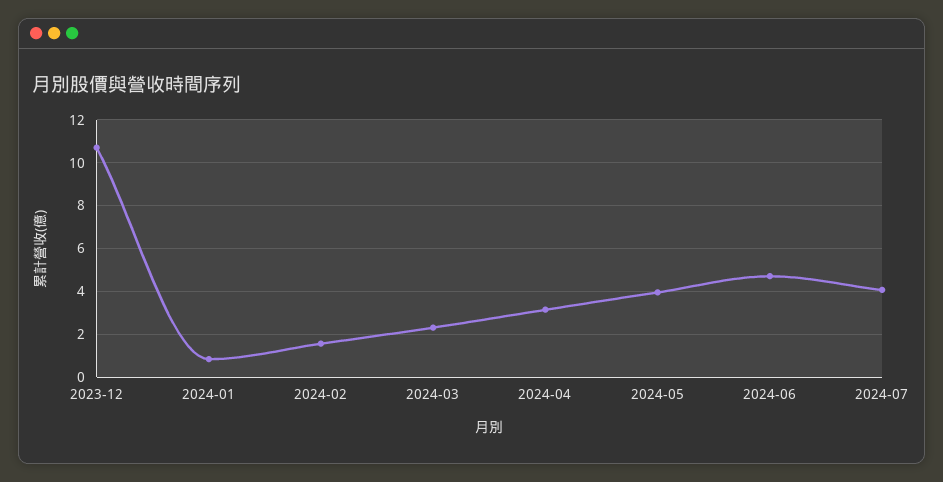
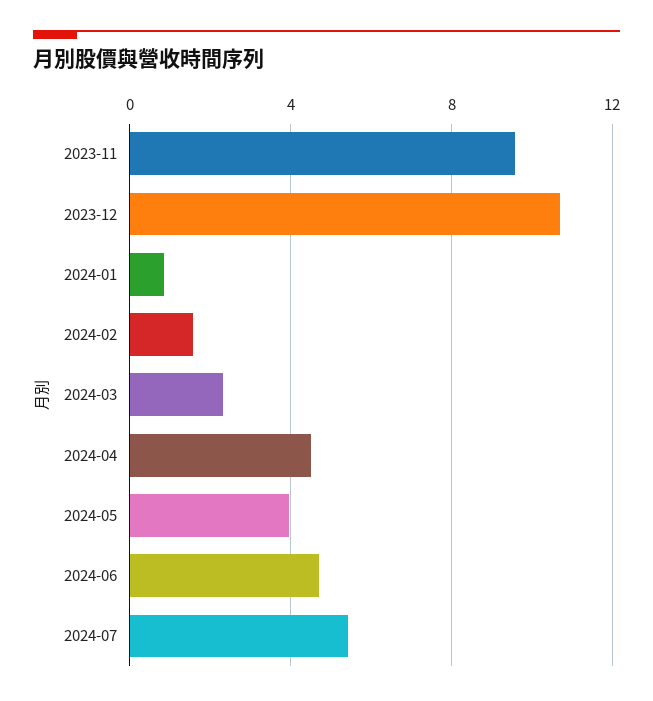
  {
    "2023-12": 10.5,
    "2024-01": 1,
    "2024-02": 1.5,
    "2024-03": 2.5,
-   "2024-04": 3,
+   "2024-04": 4.5,
    "2024-05": 4,
    "2024-06": 4.5,
-   "2024-07": 4
+   "2024-07": 5.5,
+   "2023-11": 9.5
  }

